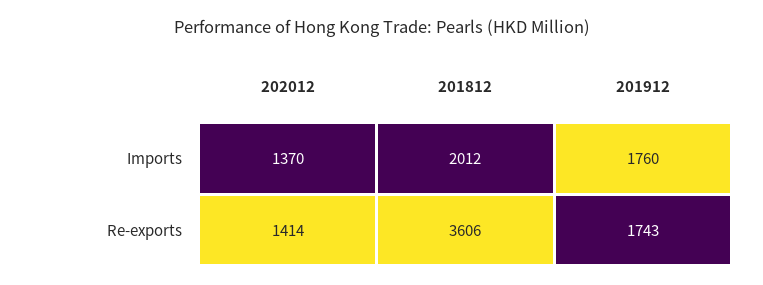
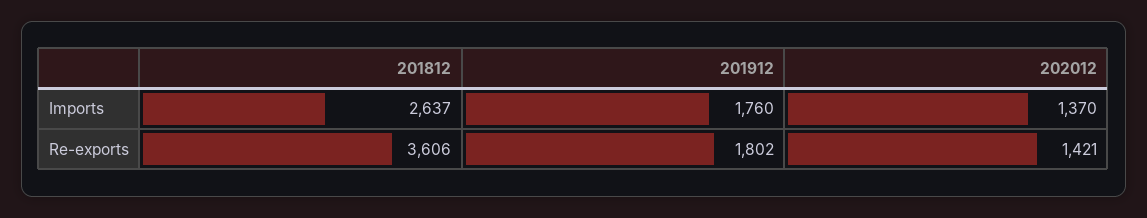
  {
    "202012": {
      "Imports": 1370,
-     "Re-exports": 1414
+     "Re-exports": 1421
    },
    "201812": {
-     "Imports": 2012,
+     "Imports": 2637,
      "Re-exports": 3606
    },
    "201912": {
      "Imports": 1760,
-     "Re-exports": 1743
+     "Re-exports": 1802
    }
  }

